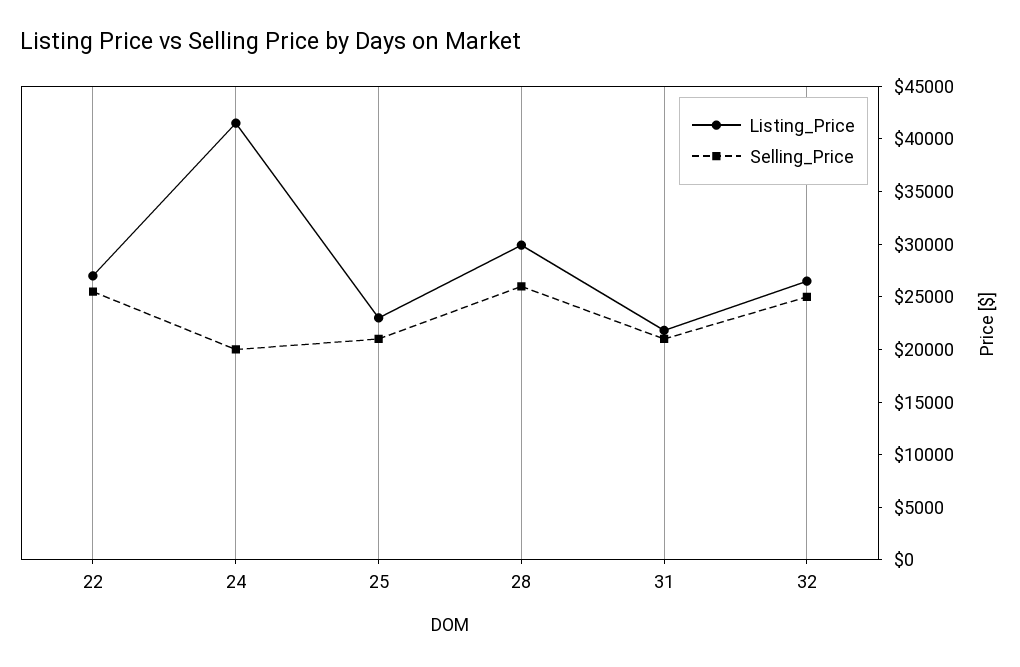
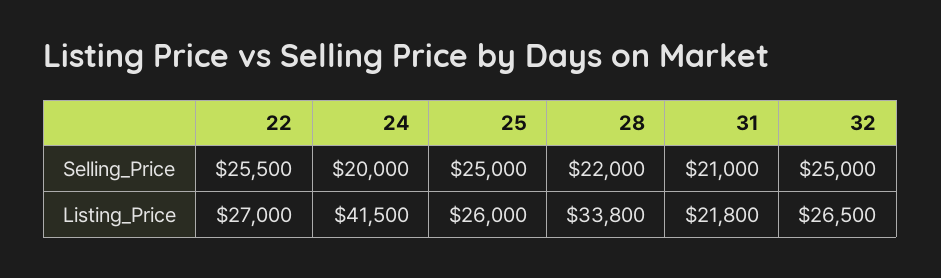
  {
    "Listing_Price": {
      "22": 27000,
      "24": 41500,
-     "25": 23000,
+     "25": 26000,
-     "28": 30000,
+     "28": 33800,
      "31": 21800,
      "32": 26500
    },
    "Selling_Price": {
      "22": 25500,
      "24": 20000,
-     "25": 21000,
+     "25": 25000,
-     "28": 26000,
+     "28": 22000,
      "31": 21000,
      "32": 25000
    }
  }

